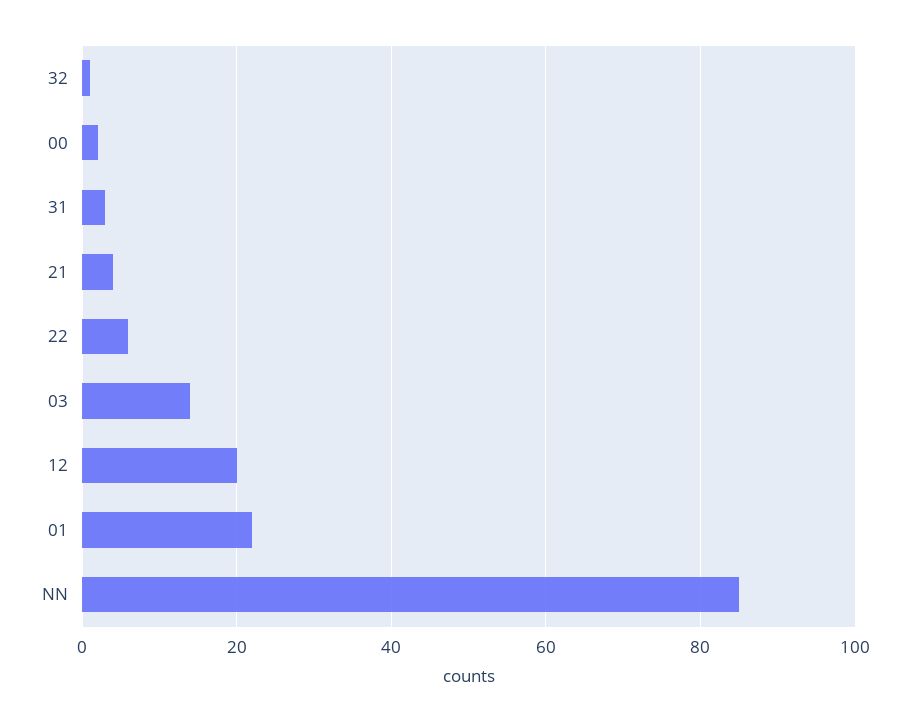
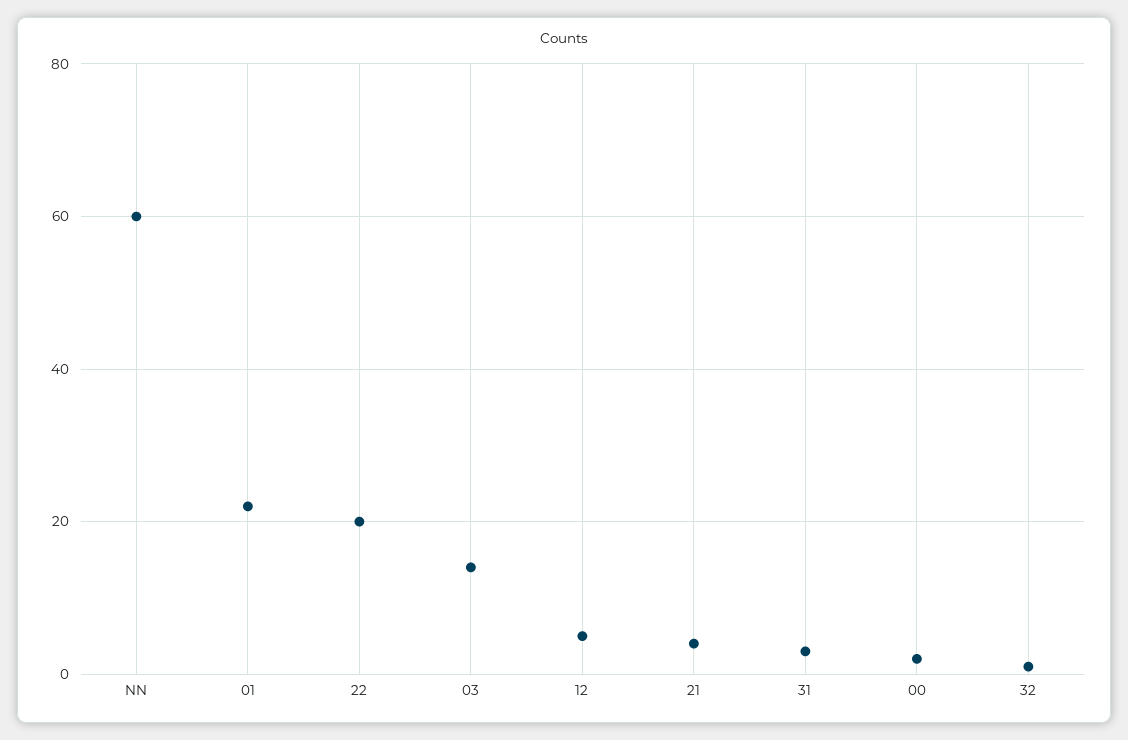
  {
    "32": 0,
    "00": 0,
    "31": 5,
    "21": 5,
-   "22": 5,
+   "22": 20,
    "03": 15,
-   "12": 20,
+   "12": 5,
    "01": 20,
-   "NN": 85
+   "NN": 60
  }

